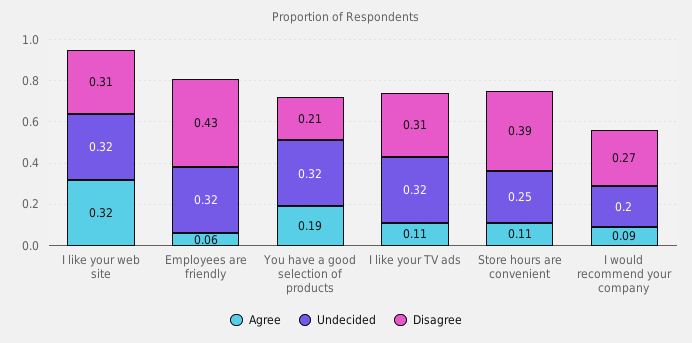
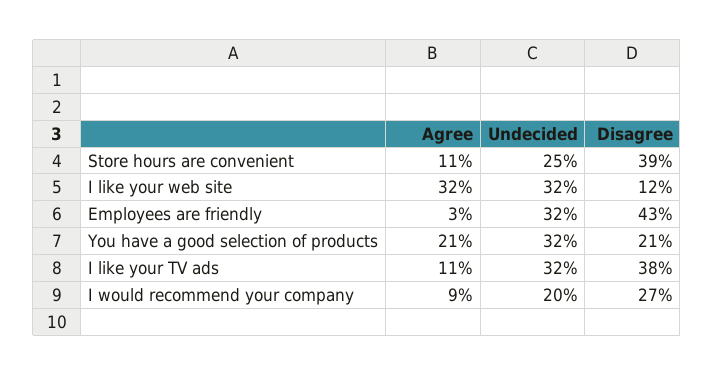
  {
    "Agree": {
      "I like your web site": 0.32,
-     "Employees are friendly": 0.06,
+     "Employees are friendly": 0.03,
-     "You have a good selection of products": 0.19,
+     "You have a good selection of products": 0.21,
      "I like your TV ads": 0.11,
      "Store hours are convenient": 0.11,
      "I would recommend your company": 0.09
    },
    "Undecided": {
      "I like your web site": 0.32,
      "Employees are friendly": 0.32,
      "You have a good selection of products": 0.32,
      "I like your TV ads": 0.32,
      "Store hours are convenient": 0.25,
      "I would recommend your company": 0.2
    },
    "Disagree": {
-     "I like your web site": 0.31,
+     "I like your web site": 0.12,
      "Employees are friendly": 0.43,
      "You have a good selection of products": 0.21,
-     "I like your TV ads": 0.31,
+     "I like your TV ads": 0.38,
      "Store hours are convenient": 0.39,
      "I would recommend your company": 0.27
    }
  }

